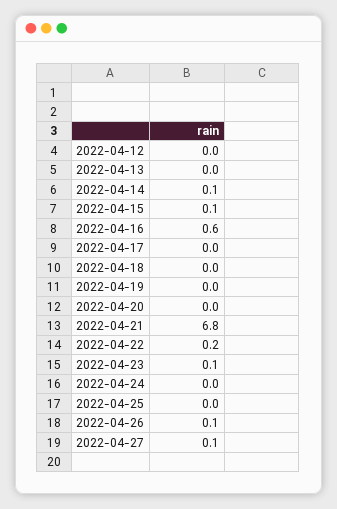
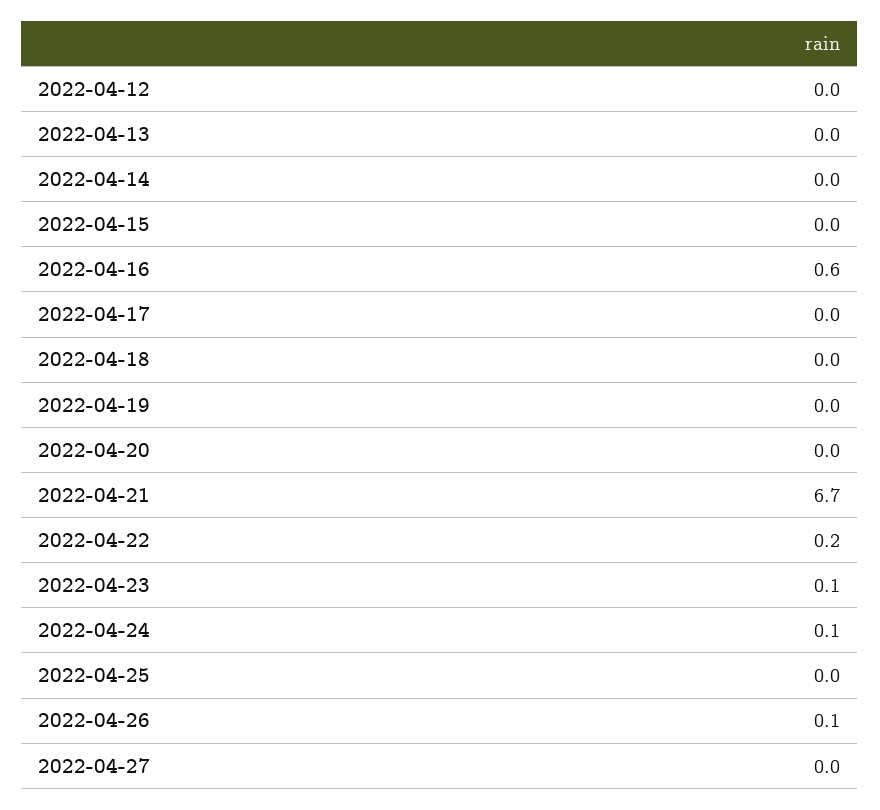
  {
    "2022-04-12": 0,
    "2022-04-13": 0,
-   "2022-04-14": 0.1,
+   "2022-04-14": 0,
-   "2022-04-15": 0.1,
+   "2022-04-15": 0,
    "2022-04-16": 0.6,
    "2022-04-17": 0,
    "2022-04-18": 0,
    "2022-04-19": 0,
    "2022-04-20": 0,
-   "2022-04-21": 6.8,
+   "2022-04-21": 6.7,
    "2022-04-22": 0.2,
    "2022-04-23": 0.1,
-   "2022-04-24": 0,
+   "2022-04-24": 0.1,
    "2022-04-25": 0,
    "2022-04-26": 0.1,
-   "2022-04-27": 0.1
+   "2022-04-27": 0
  }

